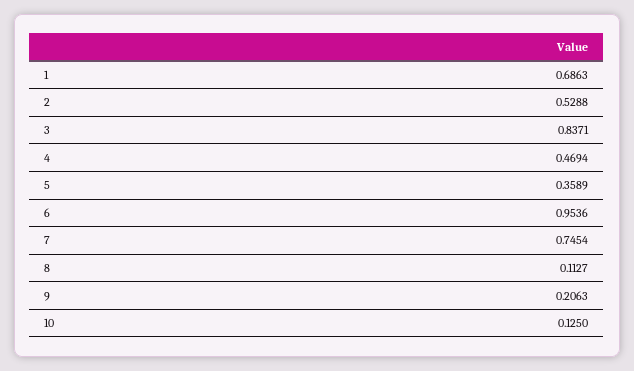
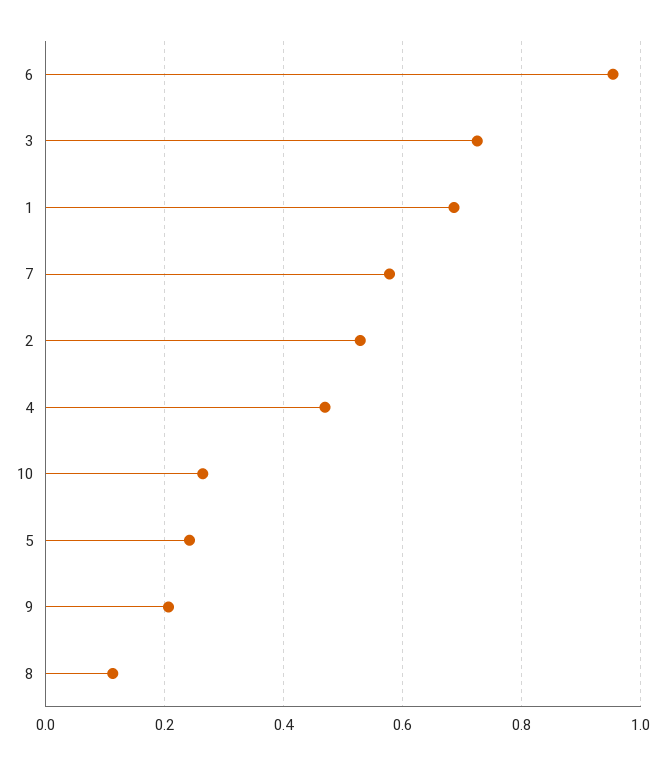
  {
    "1": 0.6863,
    "2": 0.5288,
-   "3": 0.8371,
+   "3": 0.72,
    "4": 0.4694,
-   "5": 0.3589,
+   "5": 0.24,
    "6": 0.9536,
-   "7": 0.7454,
+   "7": 0.58,
    "8": 0.1127,
    "9": 0.2063,
-   "10": 0.125
+   "10": 0.26
  }

